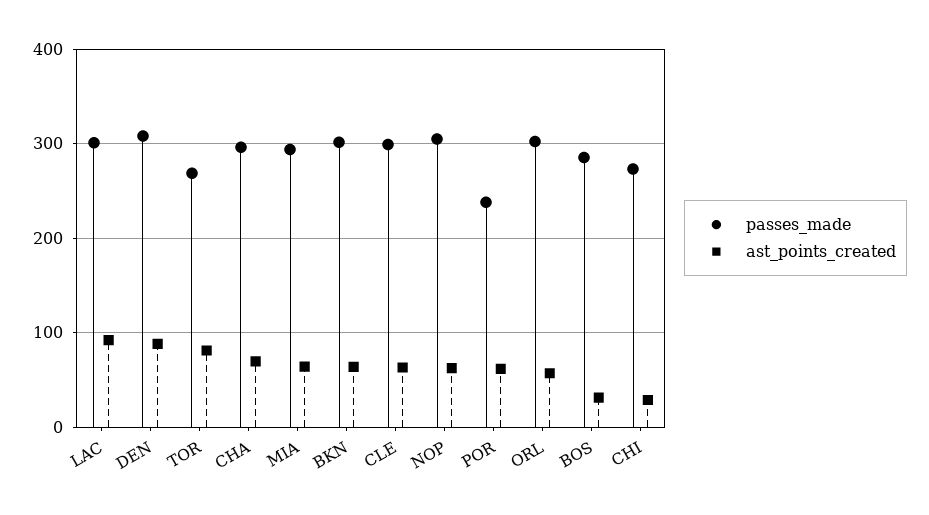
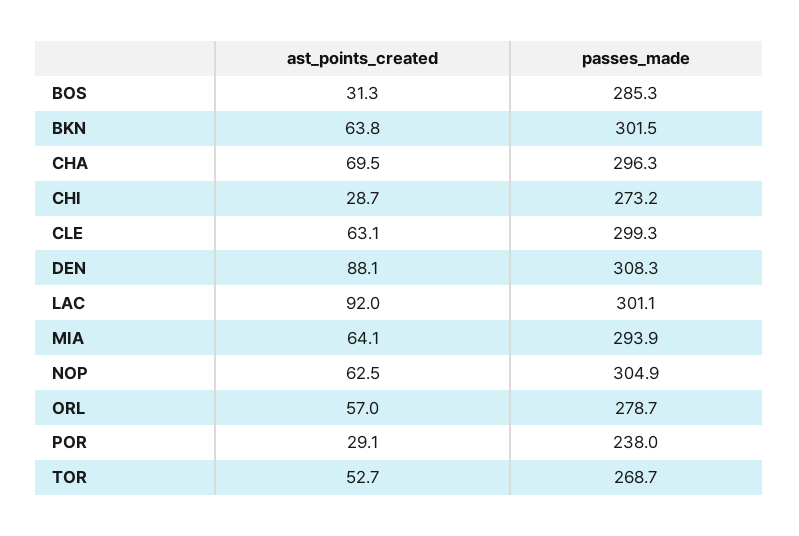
  {
    "passes_made": {
      "LAC": 301.1,
      "DEN": 308.3,
      "TOR": 268.7,
      "CHA": 296.3,
      "MIA": 293.9,
      "BKN": 301.5,
      "CLE": 299.3,
      "NOP": 304.9,
      "POR": 238,
-     "ORL": 300,
+     "ORL": 278.7,
      "BOS": 285.3,
      "CHI": 273.2
    },
    "ast_points_created": {
      "LAC": 92,
      "DEN": 88.1,
-     "TOR": 80,
+     "TOR": 52.7,
      "CHA": 69.5,
      "MIA": 64.1,
      "BKN": 63.8,
      "CLE": 63.1,
      "NOP": 62.5,
-     "POR": 60,
+     "POR": 29.1,
      "ORL": 57,
      "BOS": 31.3,
      "CHI": 28.7
    }
  }

